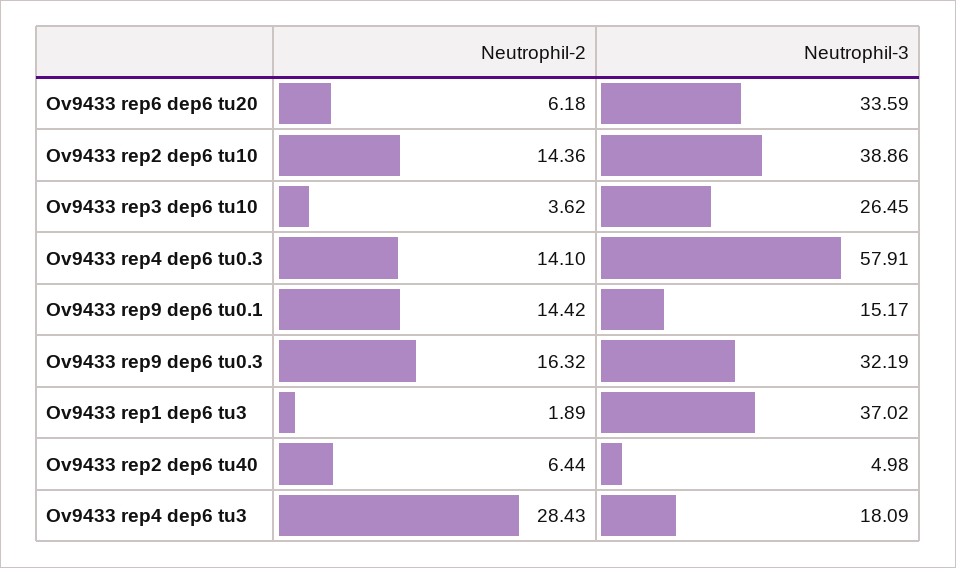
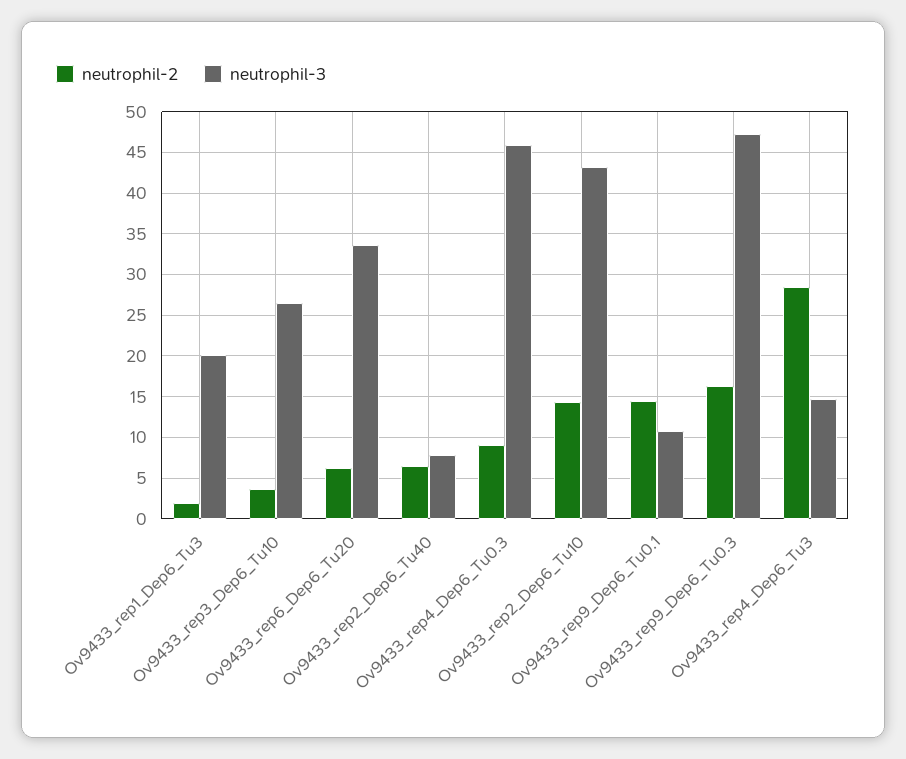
  {
    "Neutrophil-2": {
      "Ov9433 rep6 dep6 tu20": 6.18,
      "Ov9433 rep2 dep6 tu10": 14.36,
      "Ov9433 rep3 dep6 tu10": 3.62,
-     "Ov9433 rep4 dep6 tu0.3": 14.1,
+     "Ov9433 rep4 dep6 tu0.3": 9,
      "Ov9433 rep9 dep6 tu0.1": 14.42,
      "Ov9433 rep9 dep6 tu0.3": 16.32,
      "Ov9433 rep1 dep6 tu3": 1.89,
      "Ov9433 rep2 dep6 tu40": 6.44,
      "Ov9433 rep4 dep6 tu3": 28.43
    },
    "Neutrophil-3": {
      "Ov9433 rep6 dep6 tu20": 33.59,
-     "Ov9433 rep2 dep6 tu10": 38.86,
+     "Ov9433 rep2 dep6 tu10": 43,
      "Ov9433 rep3 dep6 tu10": 26.45,
-     "Ov9433 rep4 dep6 tu0.3": 57.91,
+     "Ov9433 rep4 dep6 tu0.3": 46,
-     "Ov9433 rep9 dep6 tu0.1": 15.17,
+     "Ov9433 rep9 dep6 tu0.1": 11,
-     "Ov9433 rep9 dep6 tu0.3": 32.19,
+     "Ov9433 rep9 dep6 tu0.3": 47,
-     "Ov9433 rep1 dep6 tu3": 37.02,
+     "Ov9433 rep1 dep6 tu3": 20,
-     "Ov9433 rep2 dep6 tu40": 4.98,
+     "Ov9433 rep2 dep6 tu40": 8,
-     "Ov9433 rep4 dep6 tu3": 18.09
+     "Ov9433 rep4 dep6 tu3": 15
    }
  }

